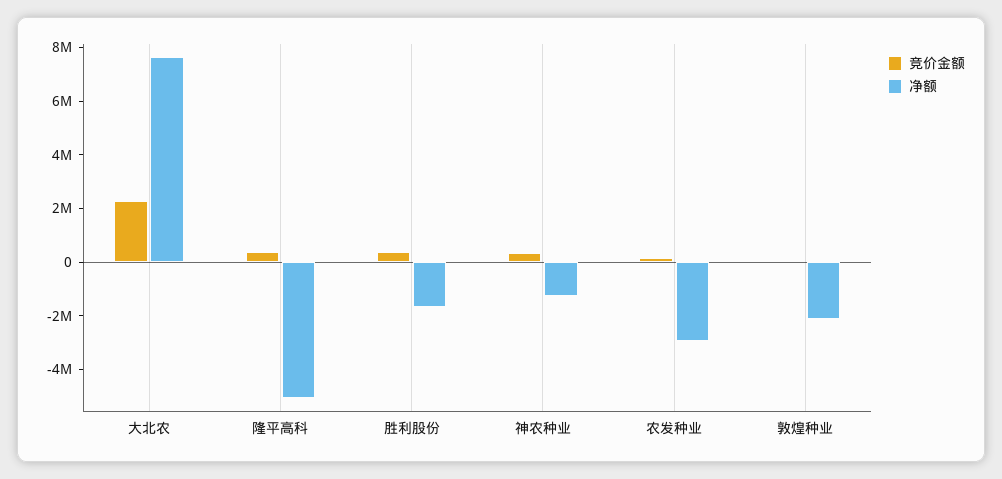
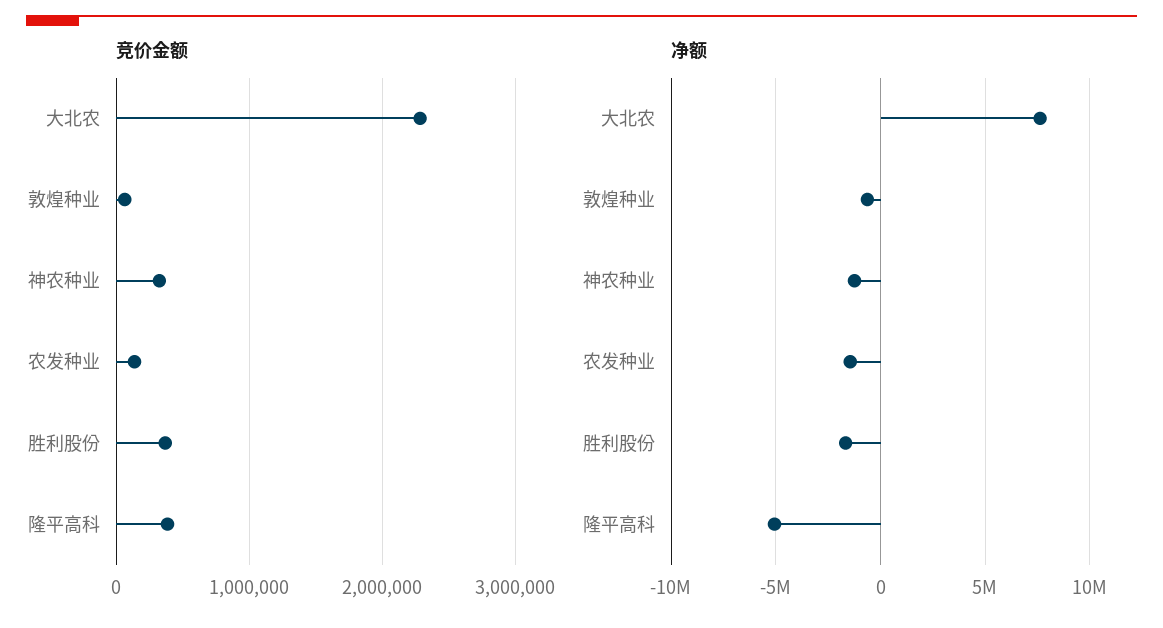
  {
    "竞价金额": {
      "大北农": 2300000,
      "隆平高科": 400000,
      "胜利股份": 400000,
      "神农种业": 300000,
      "农发种业": 100000,
      "敦煌种业": 100000
    },
    "净额": {
      "大北农": 7500000,
      "隆平高科": -5000000,
      "胜利股份": -1500000,
      "神农种业": -1000000,
-     "农发种业": -3000000,
+     "农发种业": -1500000,
-     "敦煌种业": -2000000
+     "敦煌种业": -500000
    }
  }

